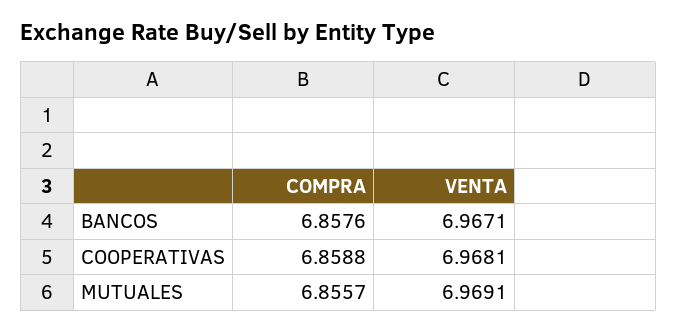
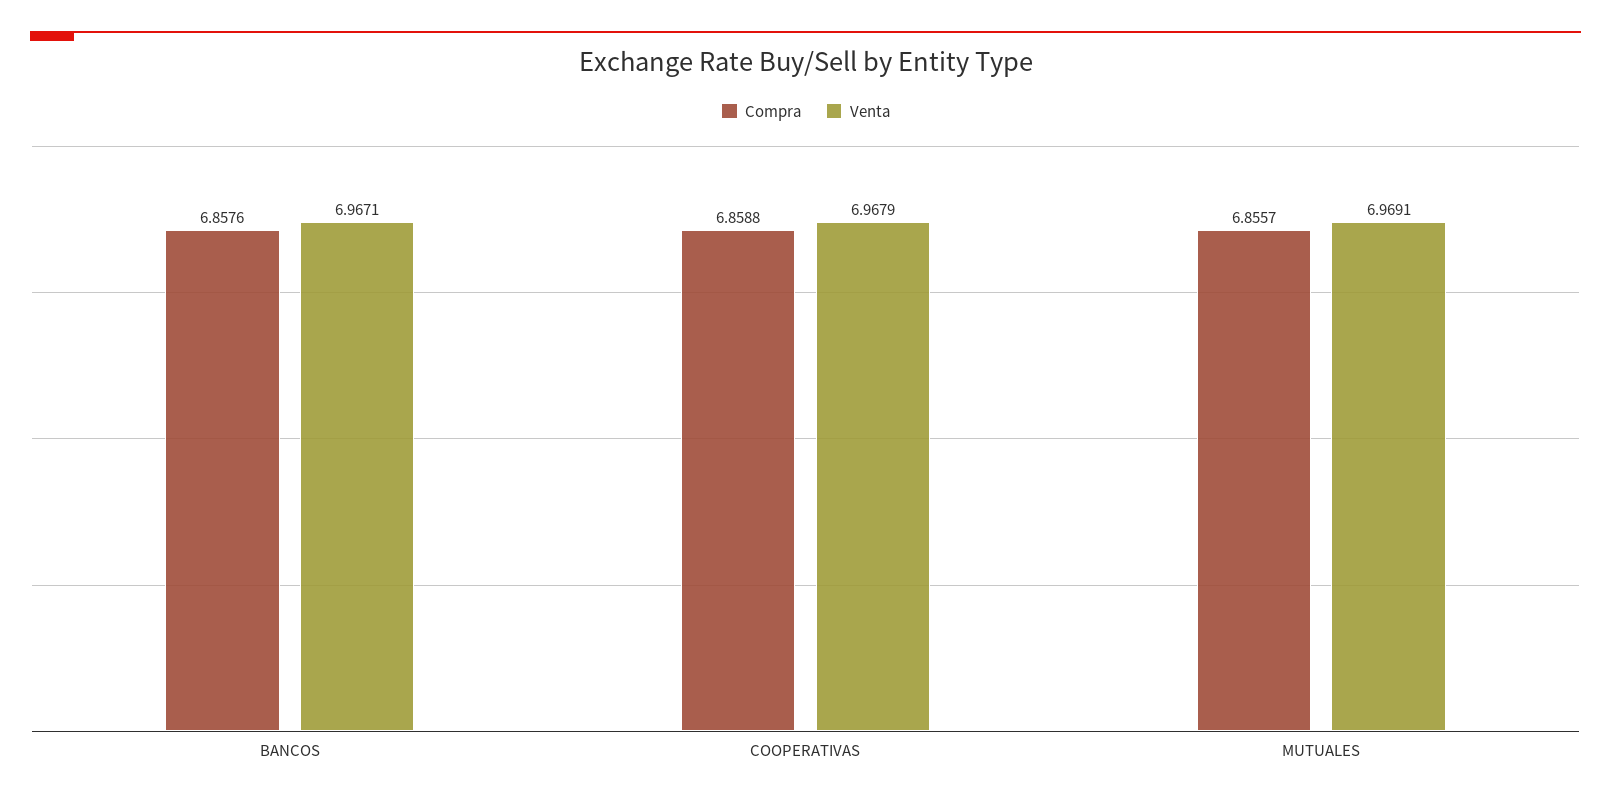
  {
    "COMPRA": {
      "BANCOS": 6.8576,
      "COOPERATIVAS": 6.8588,
      "MUTUALES": 6.8557
    },
    "VENTA": {
      "BANCOS": 6.9671,
-     "COOPERATIVAS": 6.9681,
+     "COOPERATIVAS": 6.9679,
      "MUTUALES": 6.9691
    }
  }

